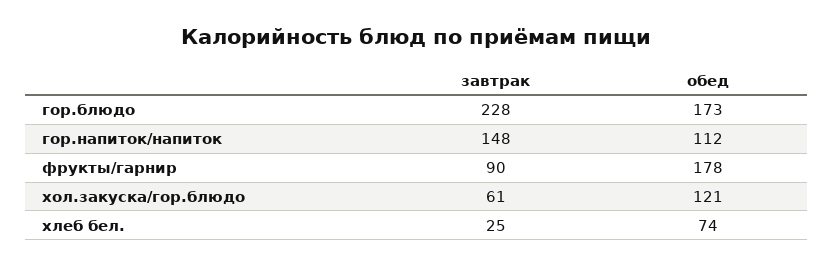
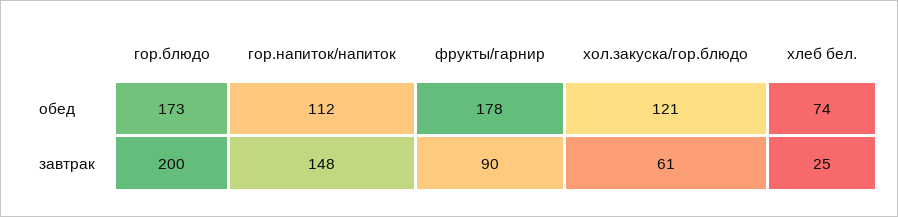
  {
    "завтрак": {
-     "гор.блюдо": 228,
+     "гор.блюдо": 200,
      "гор.напиток/напиток": 148,
      "фрукты/гарнир": 90,
      "хол.закуска/гор.блюдо": 61,
      "хлеб бел.": 25
    },
    "обед": {
      "гор.блюдо": 173,
      "гор.напиток/напиток": 112,
      "фрукты/гарнир": 178,
      "хол.закуска/гор.блюдо": 121,
      "хлеб бел.": 74
    }
  }

